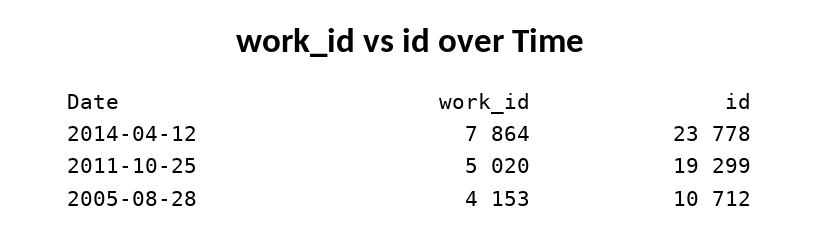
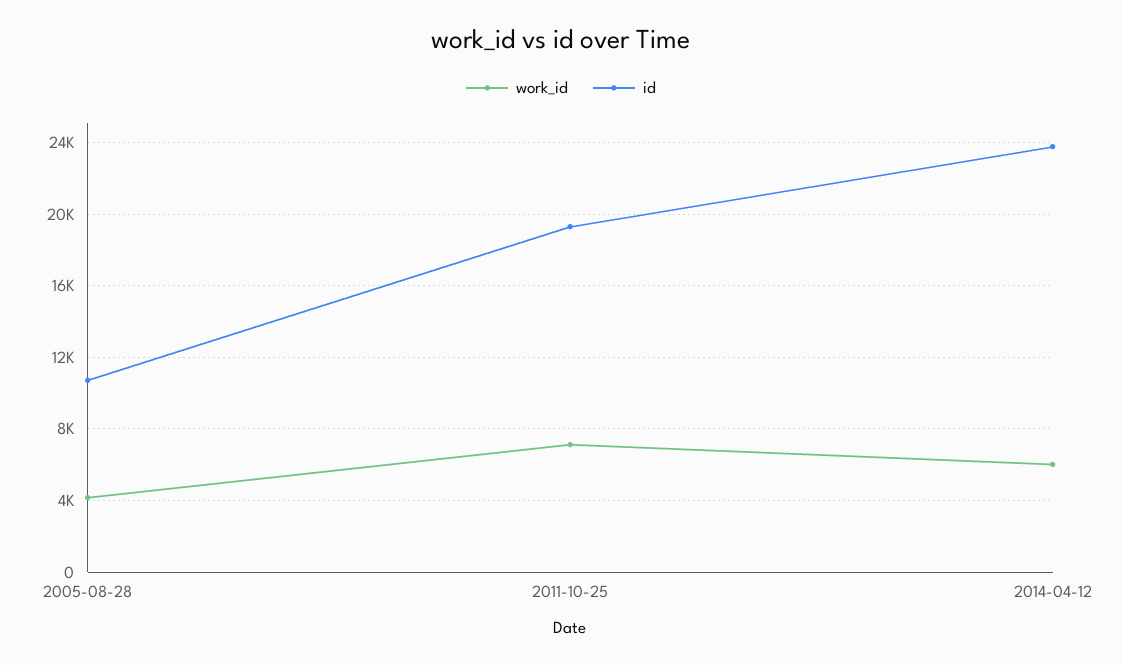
  {
    "work_id": {
-     "2014-04-12": 7864,
+     "2014-04-12": 6000,
-     "2011-10-25": 5020,
+     "2011-10-25": 7000,
      "2005-08-28": 4153
    },
    "id": {
      "2014-04-12": 23778,
      "2011-10-25": 19299,
      "2005-08-28": 10712
    }
  }

